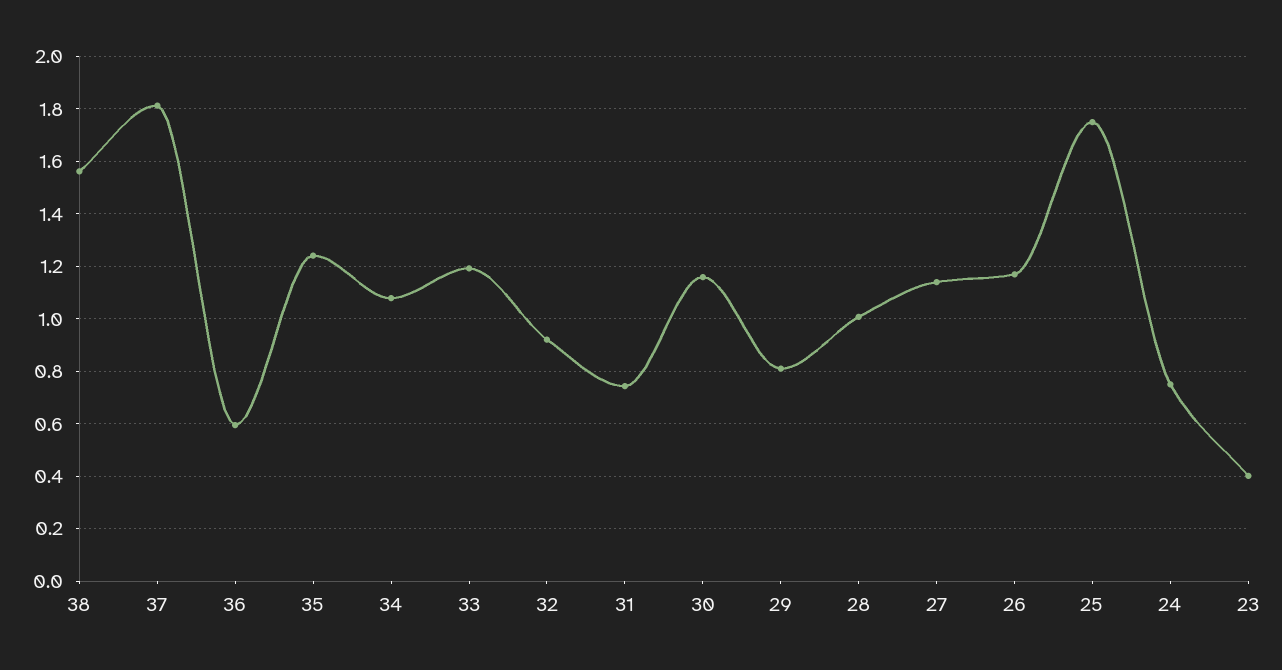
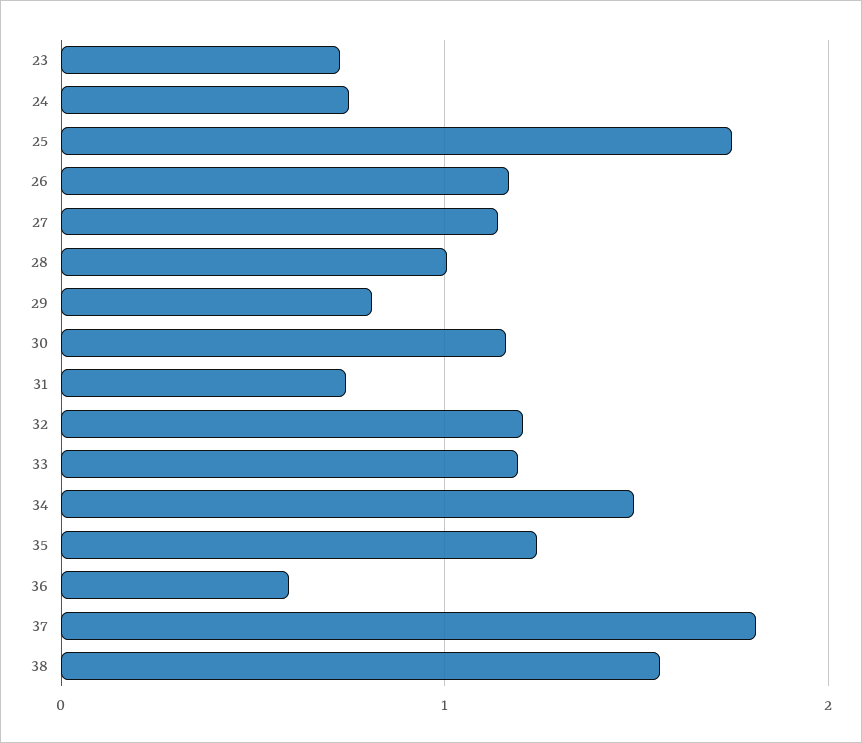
  {
    "38": 1.55,
    "37": 1.8,
    "36": 0.6,
    "35": 1.25,
-   "34": 1.075,
+   "34": 1.5,
    "33": 1.2,
-   "32": 0.925,
+   "32": 1.2,
    "31": 0.75,
    "30": 1.15,
    "29": 0.8,
    "28": 1,
    "27": 1.15,
    "26": 1.175,
    "25": 1.75,
    "24": 0.75,
-   "23": 0.4
+   "23": 0.7
  }

